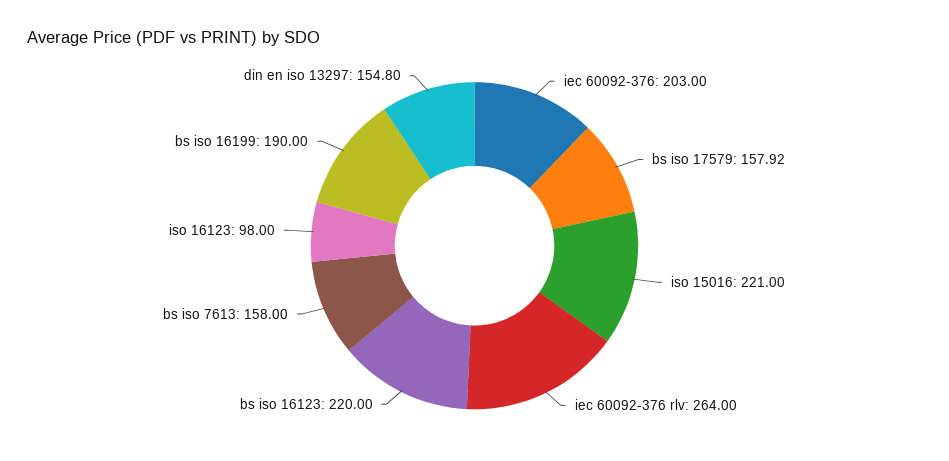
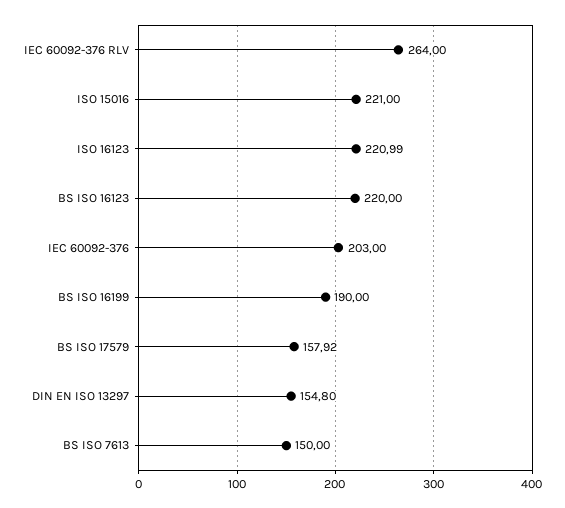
  {
    "iec 60092-376": 203,
    "bs iso 17579": 157.92,
    "iso 15016": 221,
    "iec 60092-376 rlv": 264,
    "bs iso 16123": 220,
-   "bs iso 7613": 158,
+   "bs iso 7613": 150,
-   "iso 16123": 98,
+   "iso 16123": 220.99,
    "bs iso 16199": 190,
    "din en iso 13297": 154.8
  }

